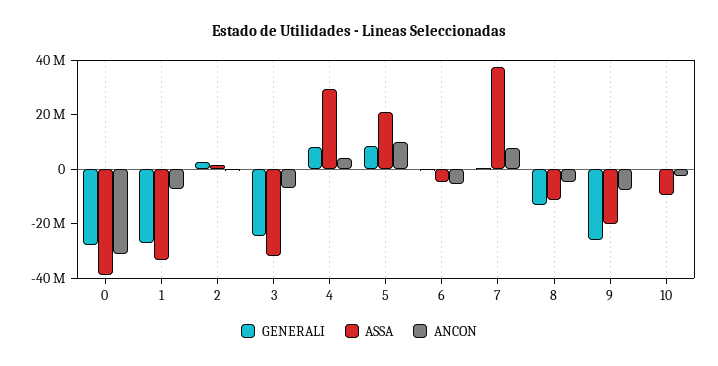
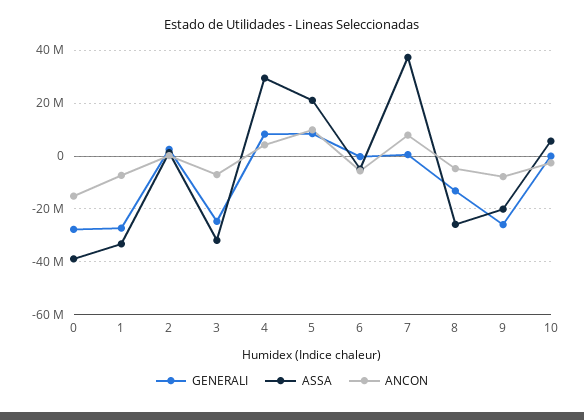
  {
    "GENERALI": {
      "0": -27500000,
      "1": -27500000,
      "2": 2500000,
      "3": -25000000,
      "4": 7500000,
      "5": 7500000,
      "6": 0,
      "7": 0,
      "8": -12500000,
      "9": -25000000,
      "10": 0
    },
    "ASSA": {
      "0": -40000000,
      "1": -32500000,
      "2": 2500000,
      "3": -32500000,
      "4": 30000000,
      "5": 20000000,
      "6": -5000000,
      "7": 37500000,
-     "8": -10000000,
+     "8": -25000000,
      "9": -20000000,
-     "10": -10000000
+     "10": 5000000
    },
    "ANCON": {
-     "0": -30000000,
+     "0": -15000000,
      "1": -7500000,
      "2": 0,
      "3": -7500000,
      "4": 5000000,
      "5": 10000000,
      "6": -5000000,
      "7": 7500000,
      "8": -5000000,
      "9": -7500000,
      "10": -2500000
    }
  }

